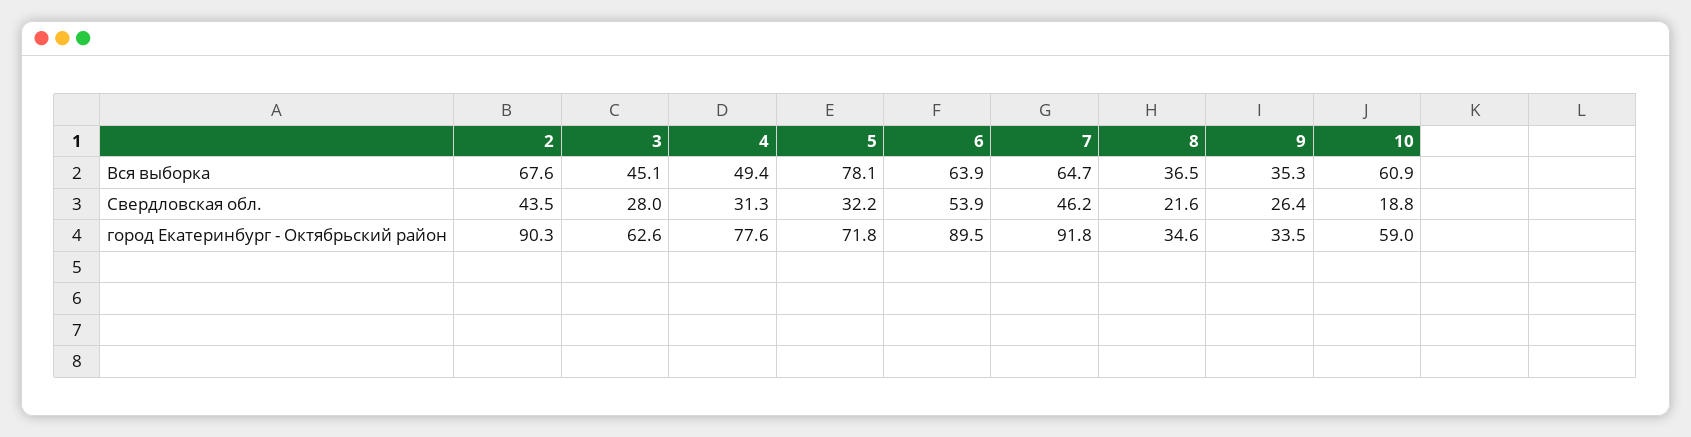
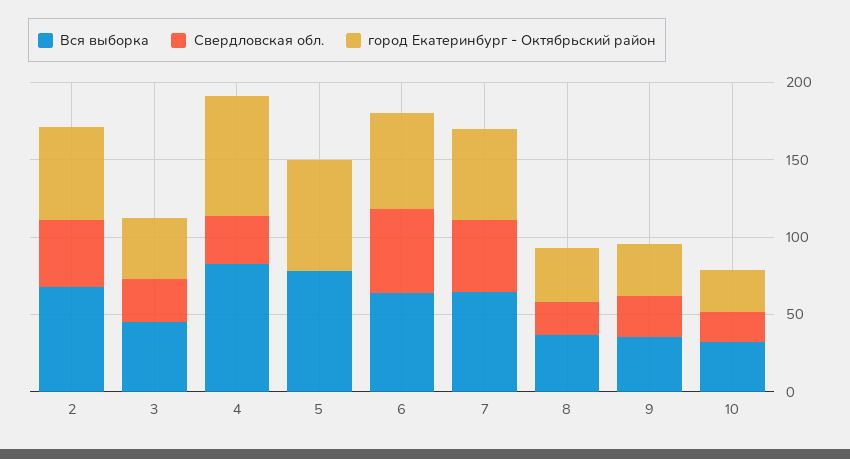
  {
    "Вся выборка": {
      "2": 67.6,
      "3": 45.1,
-     "4": 49.4,
+     "4": 80,
      "5": 78.1,
      "6": 63.9,
      "7": 64.7,
      "8": 36.5,
      "9": 35.3,
-     "10": 60.9
+     "10": 30
    },
    "Свердловская обл.": {
      "2": 43.5,
      "3": 28,
      "4": 31.3,
-     "5": 32.2,
+     "5": 0,
      "6": 53.9,
      "7": 46.2,
      "8": 21.6,
      "9": 26.4,
      "10": 18.8
    },
    "город Екатеринбург - Октябрьский район": {
-     "2": 90.3,
+     "2": 60,
-     "3": 62.6,
+     "3": 40,
      "4": 77.6,
      "5": 71.8,
-     "6": 89.5,
+     "6": 60,
-     "7": 91.8,
+     "7": 60,
      "8": 34.6,
      "9": 33.5,
-     "10": 59
+     "10": 30
    }
  }

